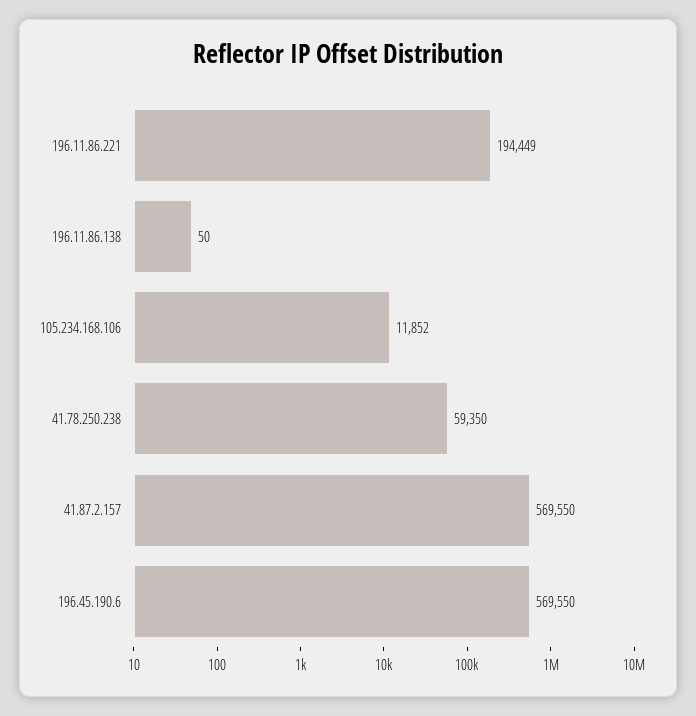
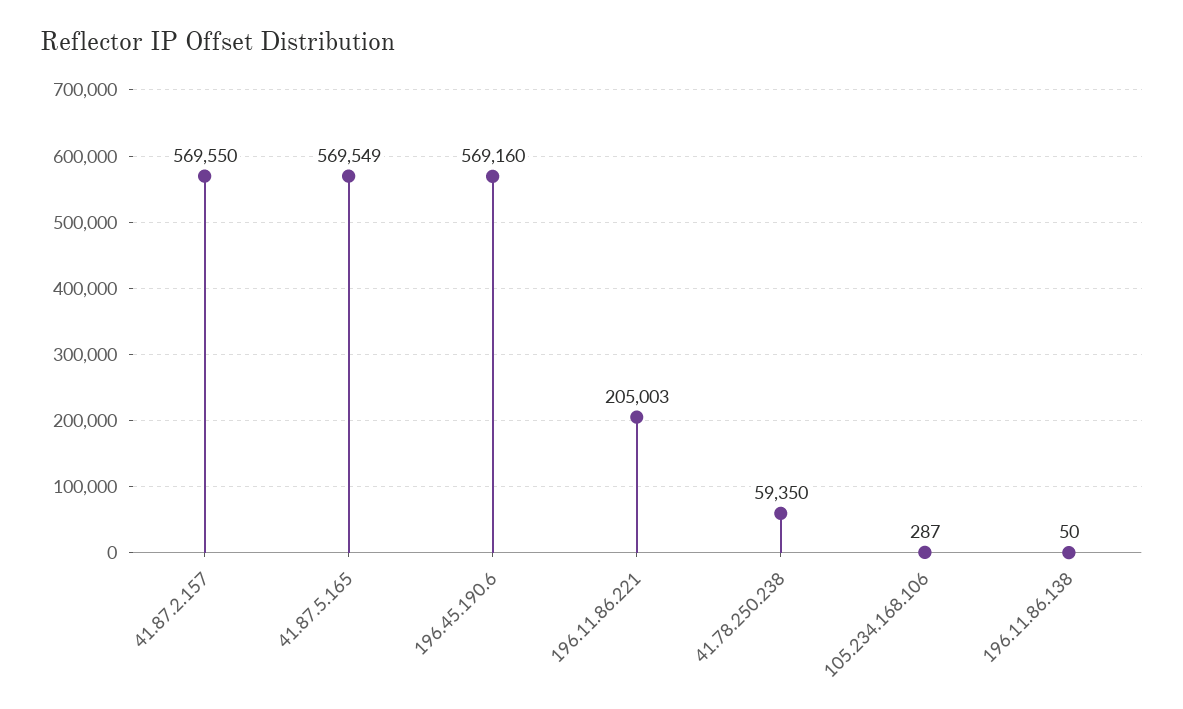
  {
-   "196.11.86.221": 194449,
+   "196.11.86.221": 205003,
    "196.11.86.138": 50,
-   "105.234.168.106": 11852,
+   "105.234.168.106": 287,
    "41.78.250.238": 59350,
    "41.87.2.157": 569550,
-   "196.45.190.6": 569550
+   "196.45.190.6": 569160,
+   "41.87.5.165": 569549
  }

